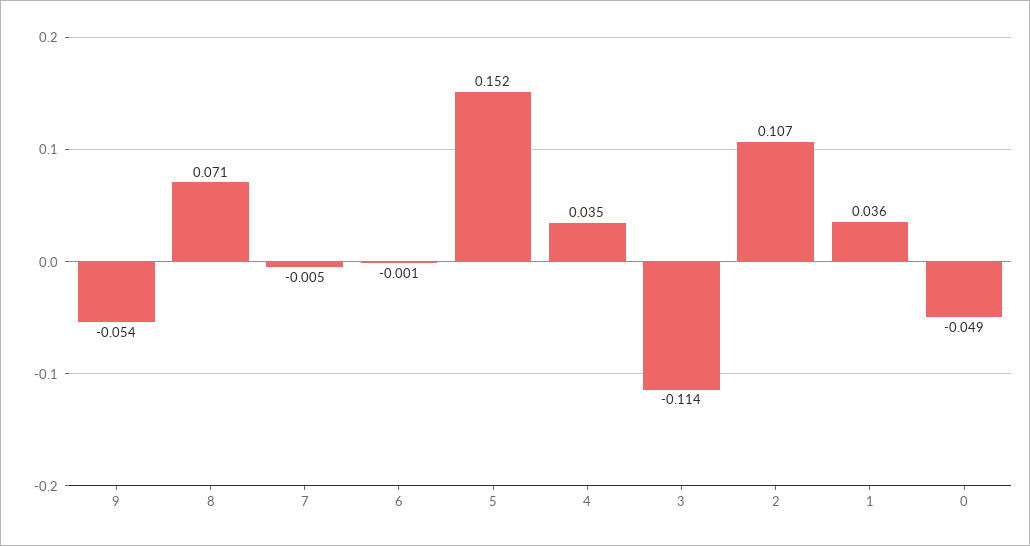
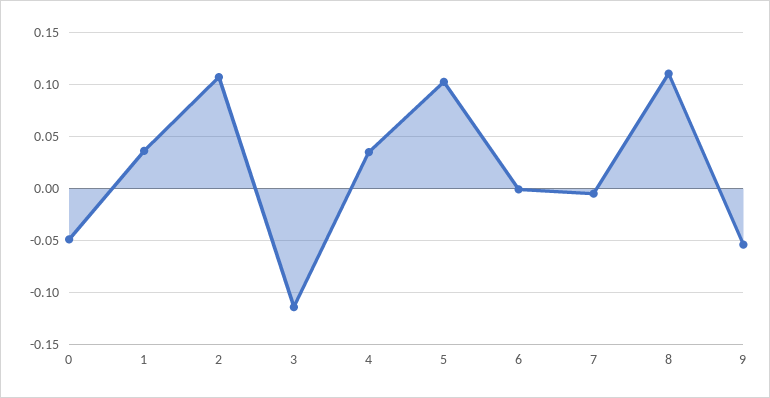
  {
    "9": -0.054,
-   "8": 0.071,
+   "8": 0.11,
    "7": -0.005,
    "6": -0.001,
-   "5": 0.152,
+   "5": 0.1,
    "4": 0.035,
    "3": -0.114,
    "2": 0.107,
    "1": 0.036,
    "0": -0.049
  }

